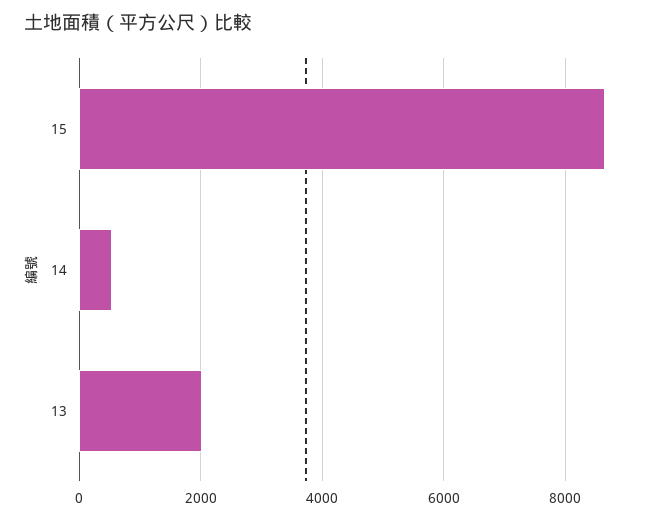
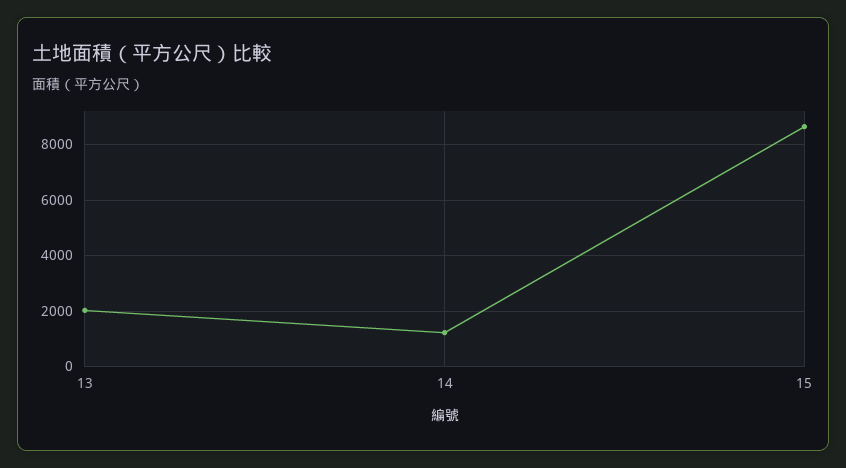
  {
    "15": 8600,
-   "14": 600,
+   "14": 1250,
    "13": 2000
  }

